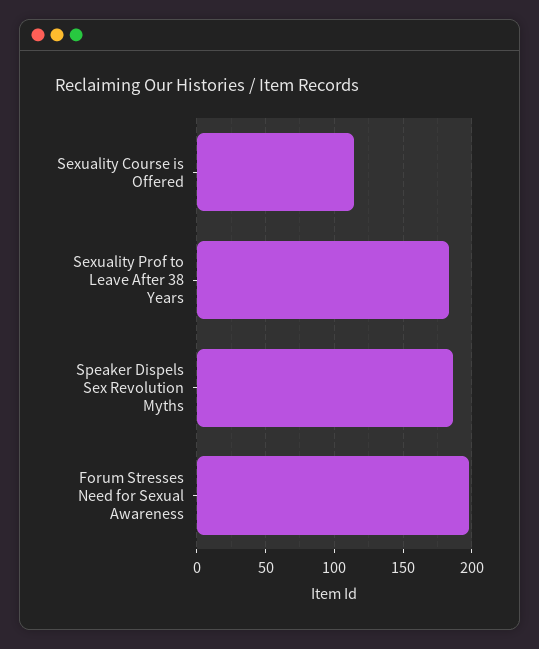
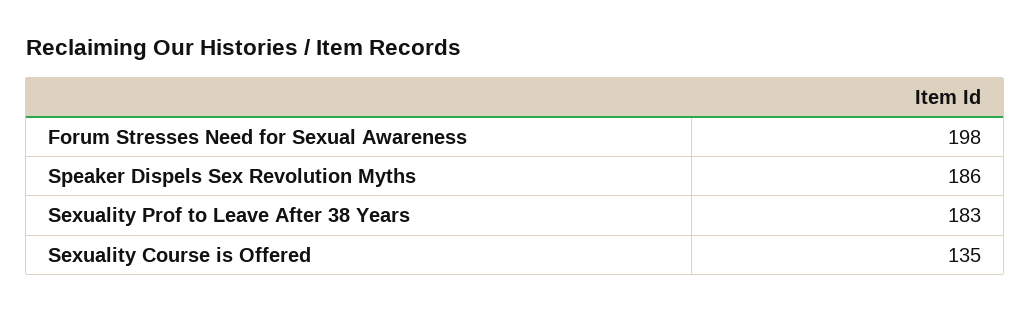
  {
-   "Sexuality Course is Offered": 115,
+   "Sexuality Course is Offered": 135,
    "Sexuality Prof to Leave After 38 Years": 183,
    "Speaker Dispels Sex Revolution Myths": 186,
    "Forum Stresses Need for Sexual Awareness": 198
  }

